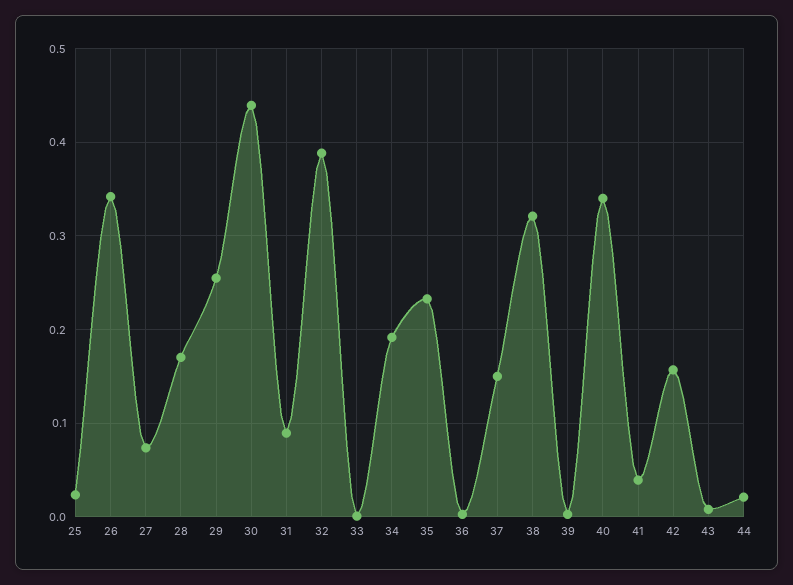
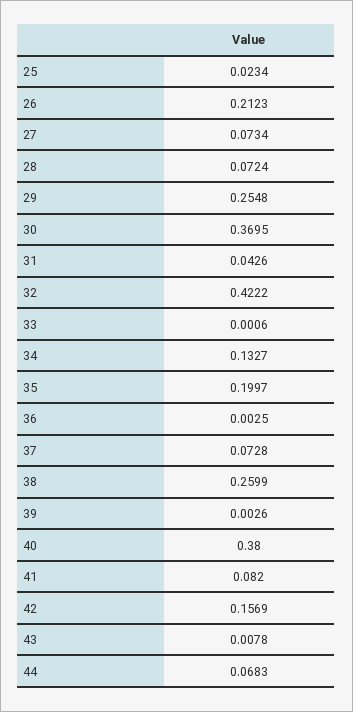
  {
    "25": 0.0234,
-   "26": 0.34,
+   "26": 0.2123,
    "27": 0.0734,
-   "28": 0.17,
+   "28": 0.0724,
    "29": 0.2548,
-   "30": 0.44,
+   "30": 0.3695,
-   "31": 0.09,
+   "31": 0.0426,
-   "32": 0.39,
+   "32": 0.4222,
    "33": 0.0006,
-   "34": 0.19,
+   "34": 0.1327,
-   "35": 0.23,
+   "35": 0.1997,
    "36": 0.0025,
-   "37": 0.15,
+   "37": 0.0728,
-   "38": 0.32,
+   "38": 0.2599,
    "39": 0.0026,
-   "40": 0.34,
+   "40": 0.38,
-   "41": 0.04,
+   "41": 0.082,
    "42": 0.1569,
    "43": 0.0078,
-   "44": 0.02
+   "44": 0.0683
  }

